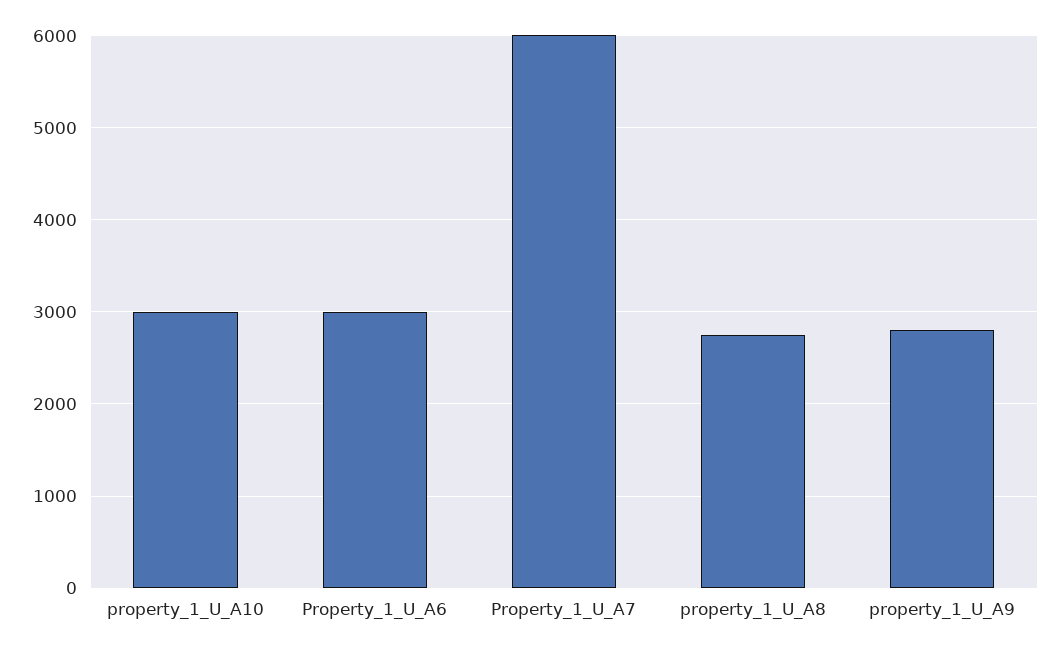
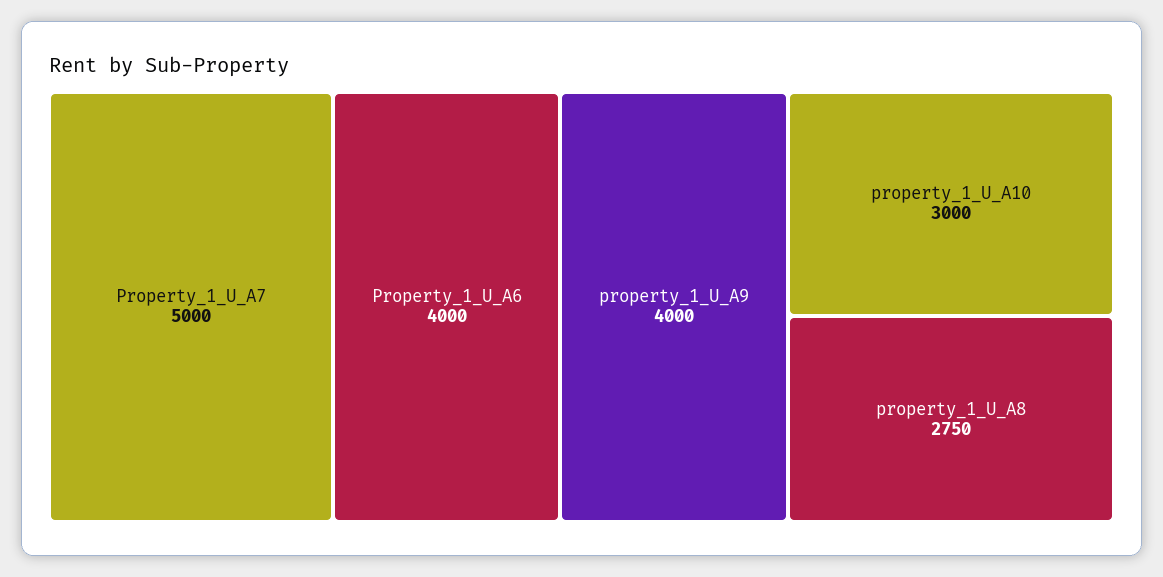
  {
    "property_1_U_A10": 3000,
-   "Property_1_U_A6": 3000,
+   "Property_1_U_A6": 4000,
-   "Property_1_U_A7": 6000,
+   "Property_1_U_A7": 5000,
    "property_1_U_A8": 2750,
-   "property_1_U_A9": 2800
+   "property_1_U_A9": 4000
  }

